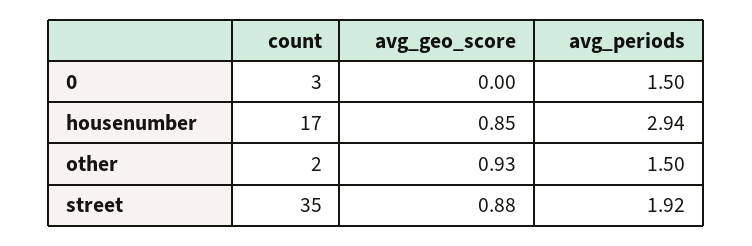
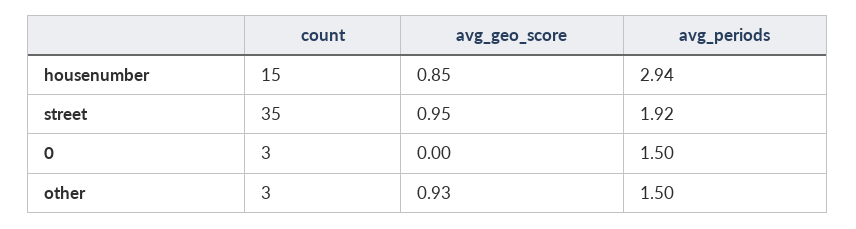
  {
    "count": {
      "0": 3,
-     "housenumber": 17,
+     "housenumber": 15,
-     "other": 2,
+     "other": 3,
      "street": 35
    },
    "avg_geo_score": {
      "0": 0,
      "housenumber": 0.85,
      "other": 0.93,
-     "street": 0.88
+     "street": 0.95
    },
    "avg_periods": {
      "0": 1.5,
      "housenumber": 2.94,
      "other": 1.5,
      "street": 1.92
    }
  }

